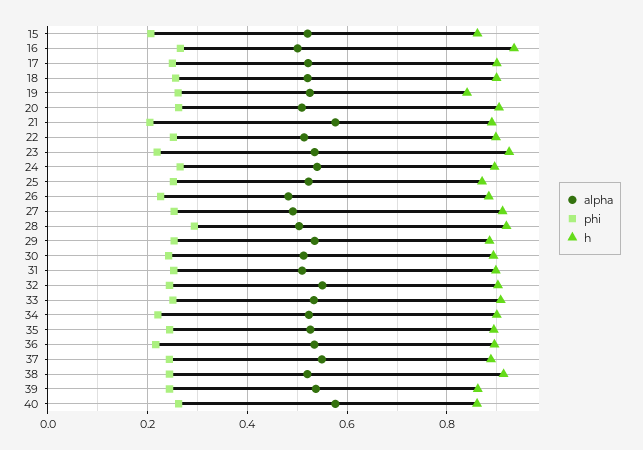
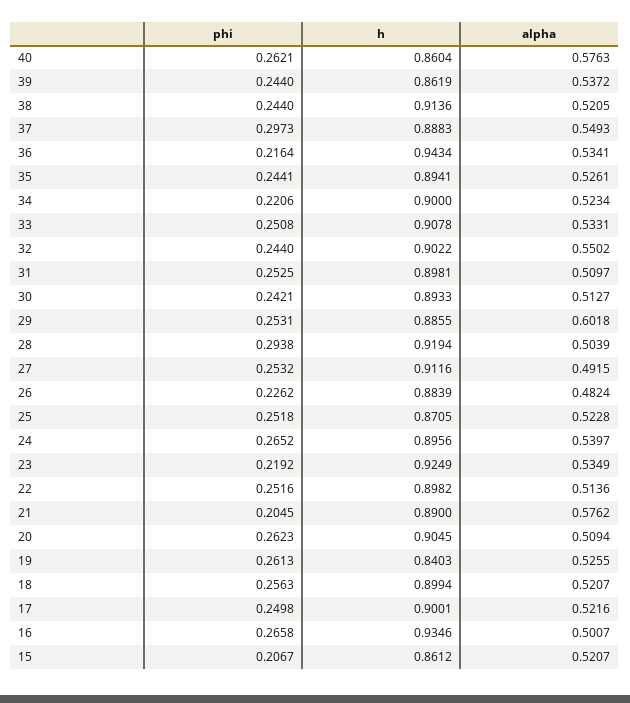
  {
    "alpha": {
      "15": 0.5207,
      "16": 0.5007,
      "17": 0.5216,
      "18": 0.5207,
      "19": 0.5255,
      "20": 0.5094,
      "21": 0.5762,
      "22": 0.5136,
      "23": 0.5349,
      "24": 0.5397,
      "25": 0.5228,
      "26": 0.4824,
      "27": 0.4915,
      "28": 0.5039,
-     "29": 0.54,
+     "29": 0.6018,
      "30": 0.5127,
      "31": 0.5097,
      "32": 0.5502,
      "33": 0.5331,
      "34": 0.5234,
      "35": 0.5261,
      "36": 0.5341,
      "37": 0.5493,
      "38": 0.5205,
      "39": 0.5372,
      "40": 0.5763
    },
    "phi": {
      "15": 0.2067,
      "16": 0.2658,
      "17": 0.2498,
      "18": 0.2563,
      "19": 0.2613,
      "20": 0.2623,
      "21": 0.2045,
      "22": 0.2516,
      "23": 0.2192,
      "24": 0.2652,
      "25": 0.2518,
      "26": 0.2262,
      "27": 0.2532,
      "28": 0.2938,
      "29": 0.2531,
      "30": 0.2421,
      "31": 0.2525,
      "32": 0.244,
      "33": 0.2508,
      "34": 0.2206,
      "35": 0.2441,
      "36": 0.2164,
-     "37": 0.24,
+     "37": 0.2973,
      "38": 0.244,
      "39": 0.244,
      "40": 0.2621
    },
    "h": {
      "15": 0.8612,
      "16": 0.9346,
      "17": 0.9001,
      "18": 0.8994,
      "19": 0.8403,
      "20": 0.9045,
      "21": 0.89,
      "22": 0.8982,
      "23": 0.9249,
      "24": 0.8956,
      "25": 0.8705,
      "26": 0.8839,
      "27": 0.9116,
      "28": 0.9194,
      "29": 0.8855,
      "30": 0.8933,
      "31": 0.8981,
      "32": 0.9022,
      "33": 0.9078,
      "34": 0.9,
      "35": 0.8941,
-     "36": 0.9,
+     "36": 0.9434,
      "37": 0.8883,
      "38": 0.9136,
      "39": 0.8619,
      "40": 0.8604
    }
  }

